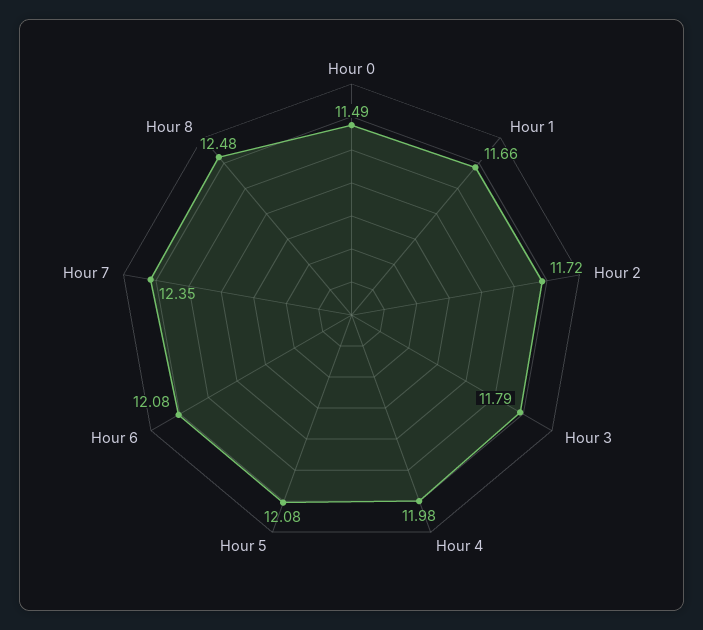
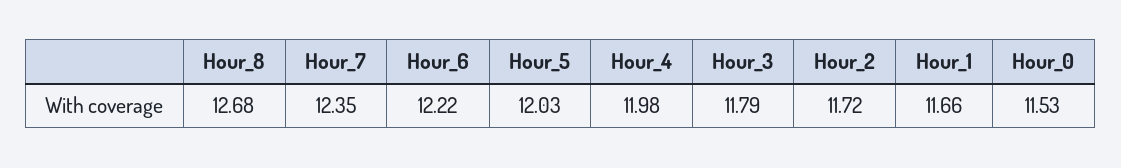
  {
-   "Hour 0": 11.49,
+   "Hour 0": 11.53,
    "Hour 1": 11.66,
    "Hour 2": 11.72,
    "Hour 3": 11.79,
    "Hour 4": 11.98,
-   "Hour 5": 12.08,
+   "Hour 5": 12.03,
-   "Hour 6": 12.08,
+   "Hour 6": 12.22,
    "Hour 7": 12.35,
-   "Hour 8": 12.48
+   "Hour 8": 12.68
  }

